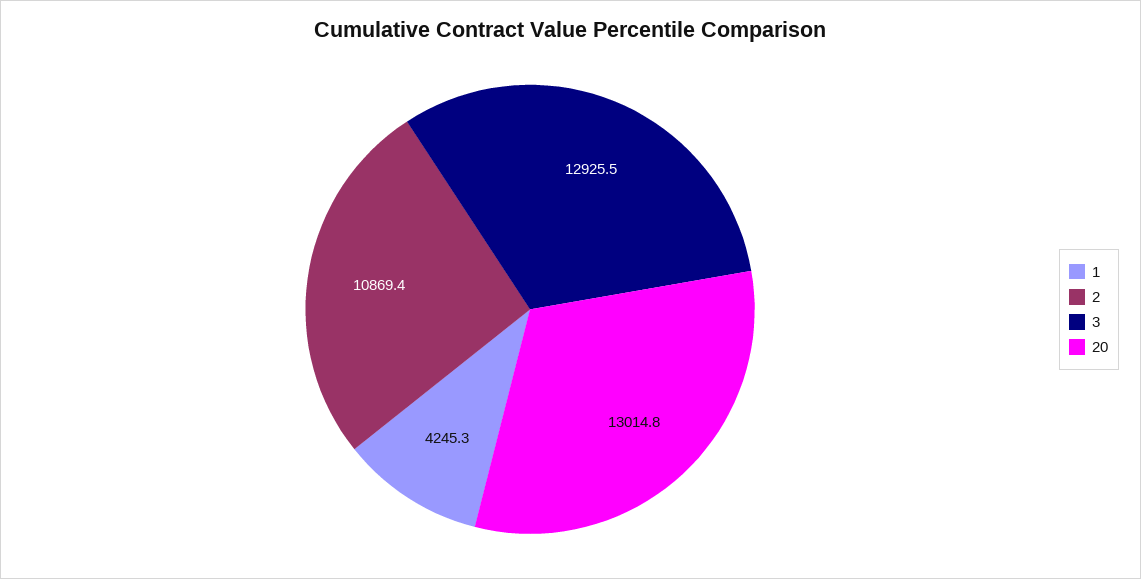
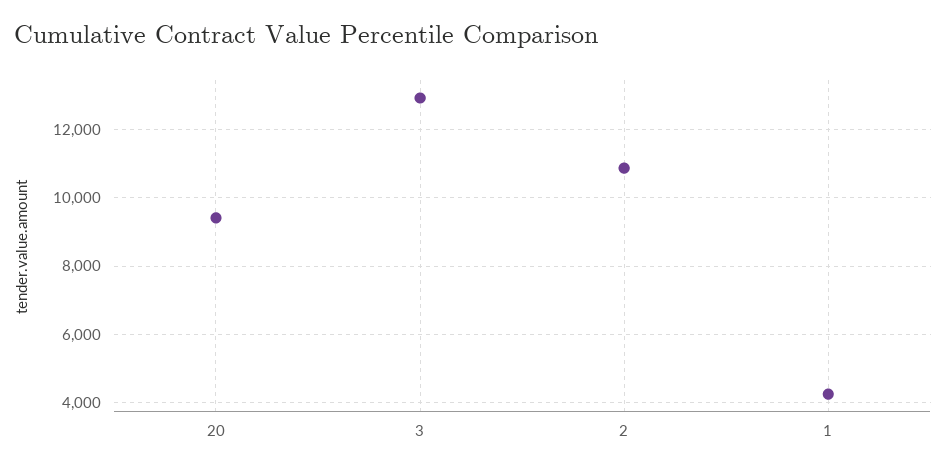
  {
    "1": 4245.3,
    "2": 10869.4,
    "3": 12925.5,
-   "20": 13014.8
+   "20": 9400
  }

